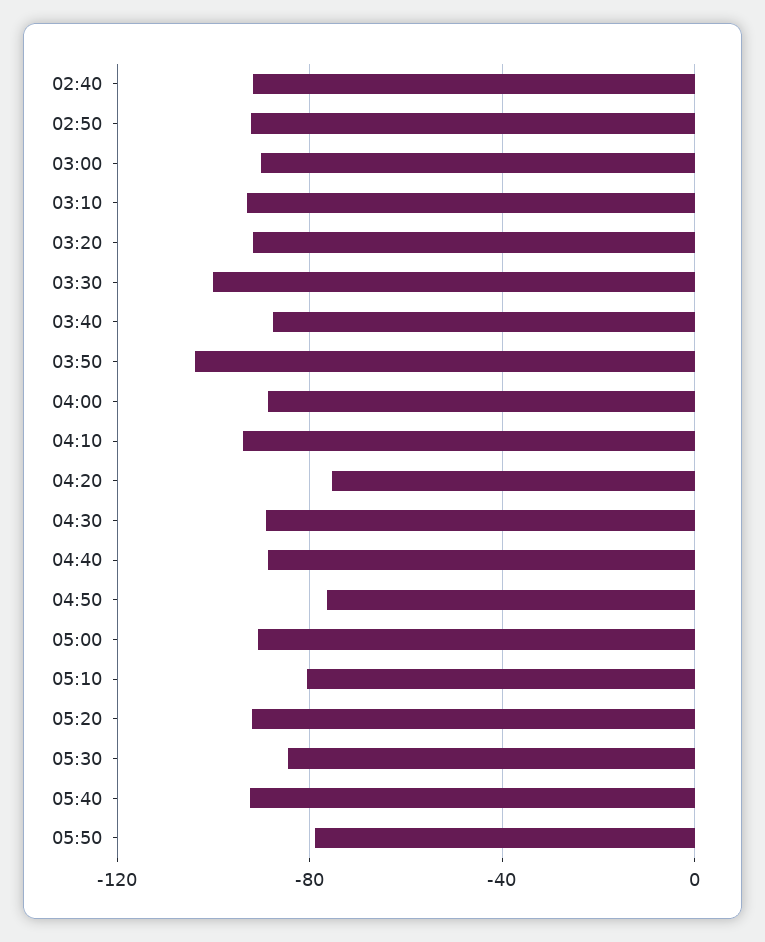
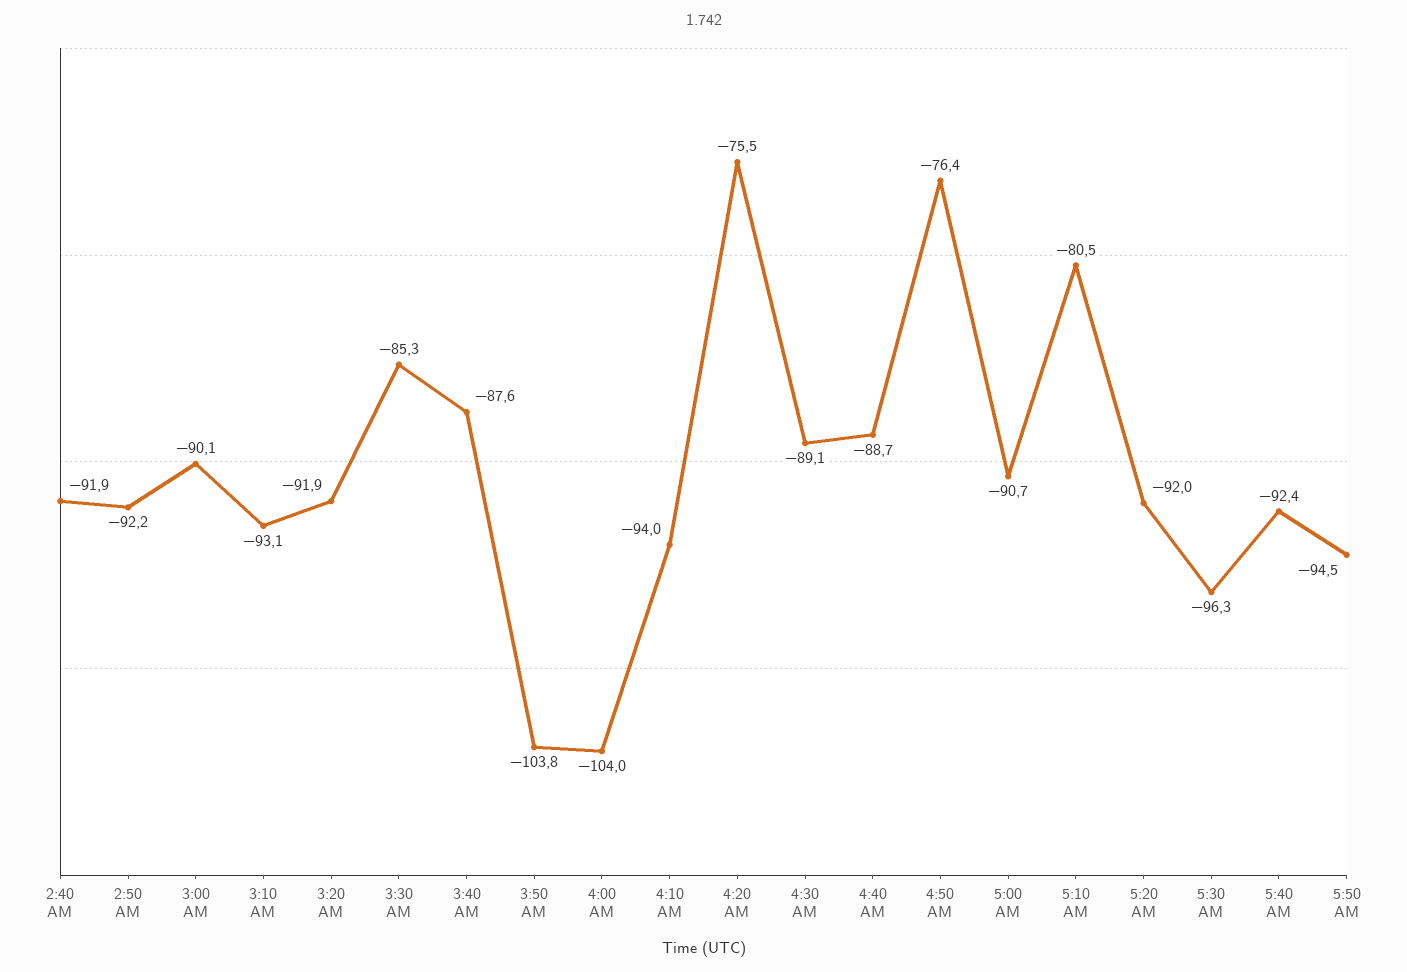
  {
    "02:40": -91.9,
    "02:50": -92.2,
    "03:00": -90.1,
    "03:10": -93.1,
    "03:20": -91.9,
-   "03:30": -100,
+   "03:30": -85.3,
    "03:40": -87.6,
    "03:50": -103.8,
-   "04:00": -90,
+   "04:00": -104,
    "04:10": -94,
    "04:20": -75.5,
    "04:30": -89.1,
    "04:40": -88.7,
    "04:50": -76.4,
    "05:00": -90.7,
    "05:10": -80.5,
    "05:20": -92,
-   "05:30": -85,
+   "05:30": -96.3,
    "05:40": -92.4,
-   "05:50": -80
+   "05:50": -94.5
  }

